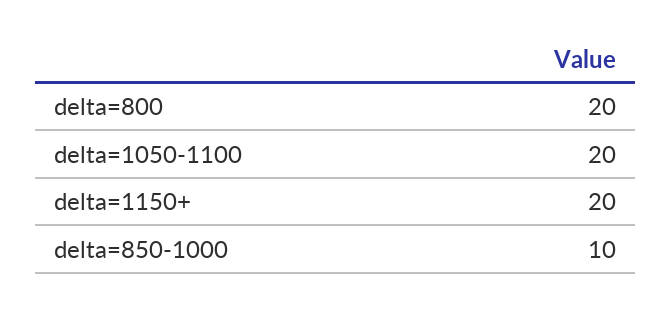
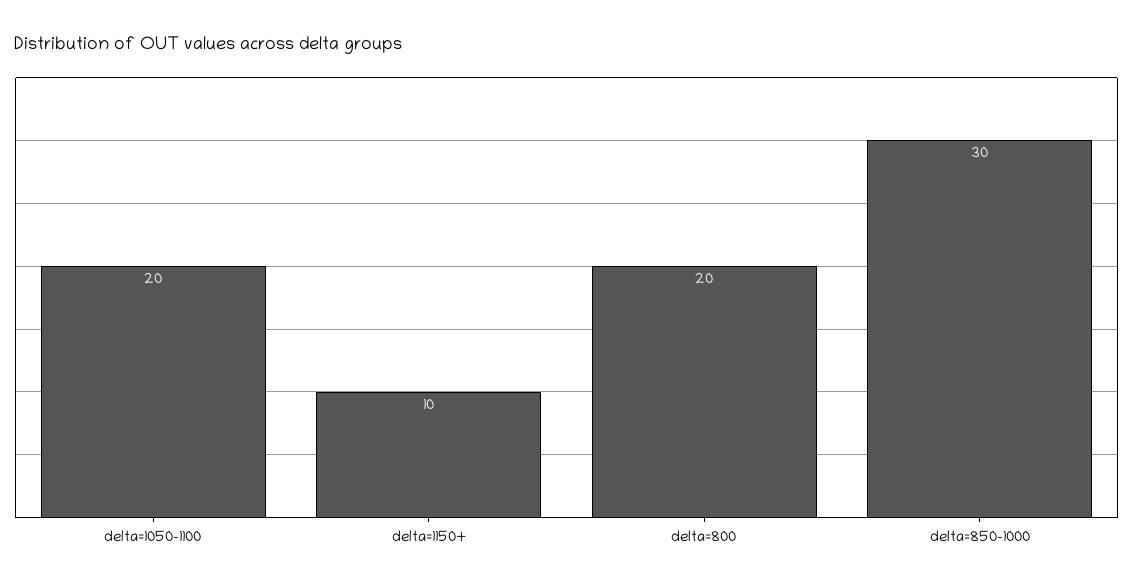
  {
    "delta=800": 20,
    "delta=1050-1100": 20,
-   "delta=1150+": 20,
+   "delta=1150+": 10,
-   "delta=850-1000": 10
+   "delta=850-1000": 30
  }

